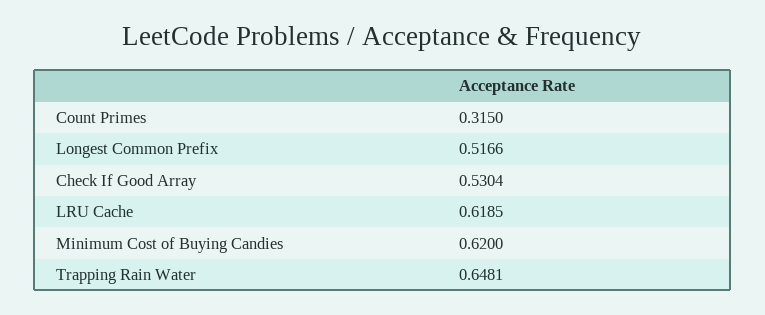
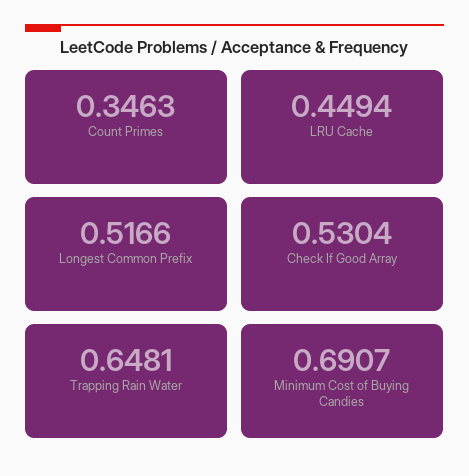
  {
-   "Count Primes": 0.315,
+   "Count Primes": 0.3463,
    "Longest Common Prefix": 0.5166,
    "Check If Good Array": 0.5304,
-   "LRU Cache": 0.6185,
+   "LRU Cache": 0.4494,
-   "Minimum Cost of Buying Candies": 0.62,
+   "Minimum Cost of Buying Candies": 0.6907,
    "Trapping Rain Water": 0.6481
  }

